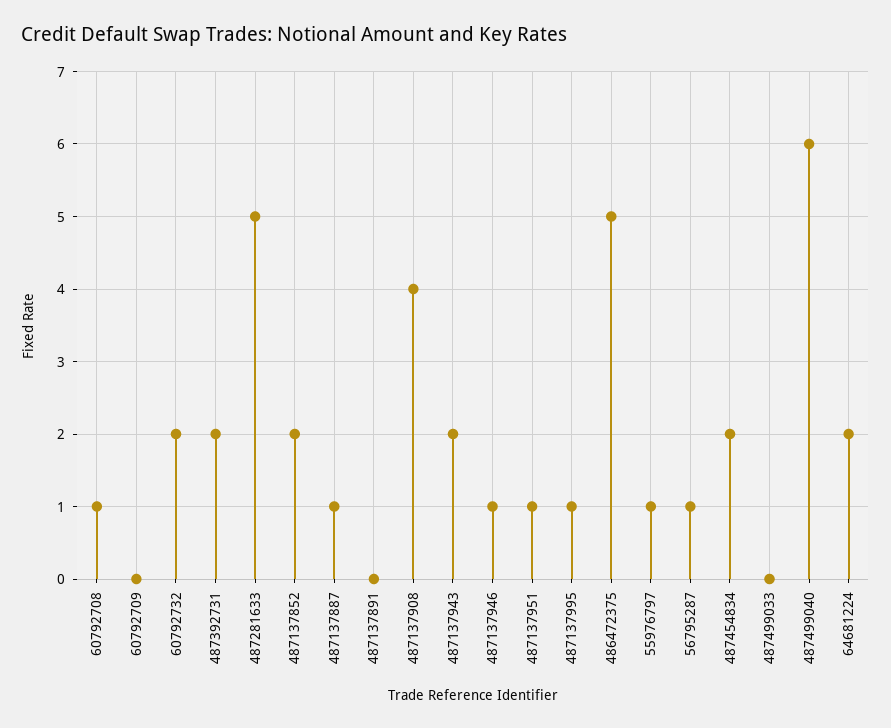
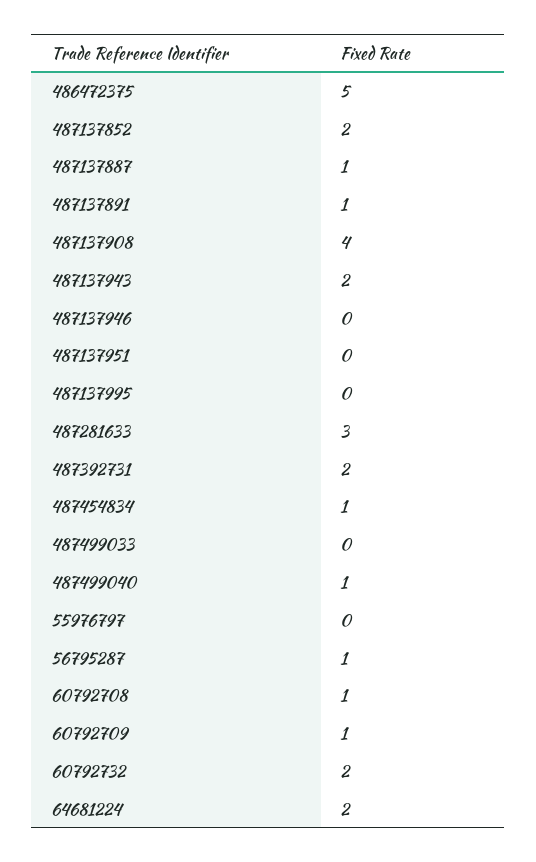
  {
    "60792708": 1,
-   "60792709": 0,
+   "60792709": 1,
    "60792732": 2,
    "487392731": 2,
-   "487281633": 5,
+   "487281633": 3,
    "487137852": 2,
    "487137887": 1,
-   "487137891": 0,
+   "487137891": 1,
    "487137908": 4,
    "487137943": 2,
-   "487137946": 1,
+   "487137946": 0,
-   "487137951": 1,
+   "487137951": 0,
-   "487137995": 1,
+   "487137995": 0,
    "486472375": 5,
-   "55976797": 1,
+   "55976797": 0,
    "56795287": 1,
-   "487454834": 2,
+   "487454834": 1,
    "487499033": 0,
-   "487499040": 6,
+   "487499040": 1,
    "64681224": 2
  }

